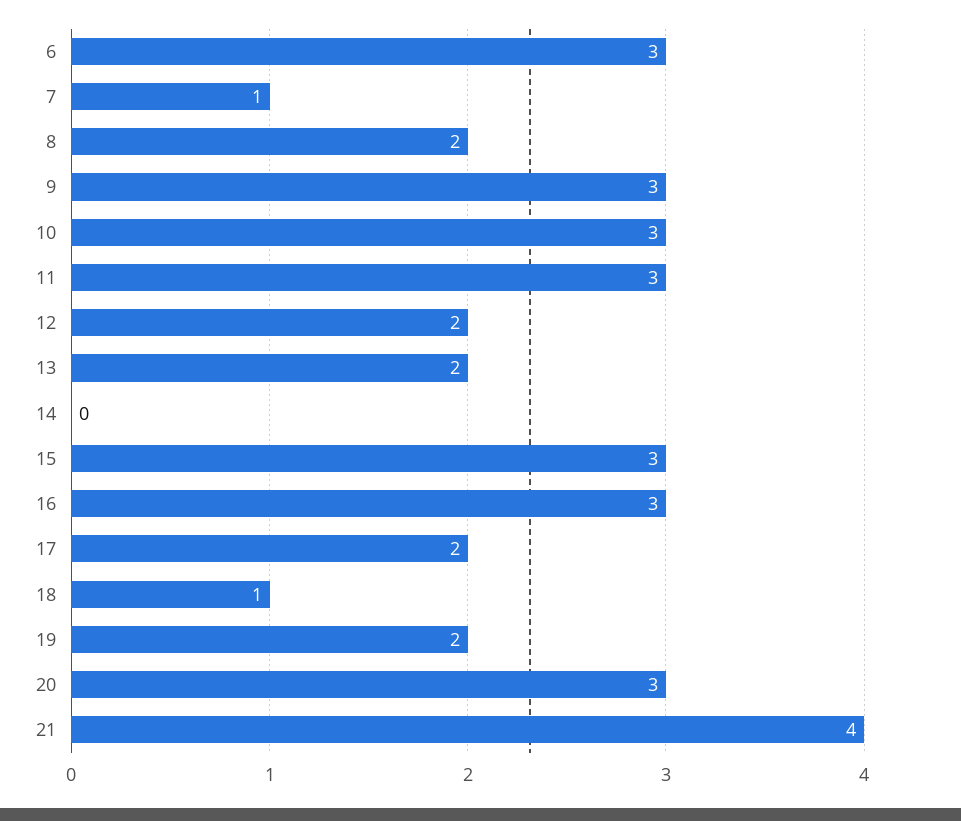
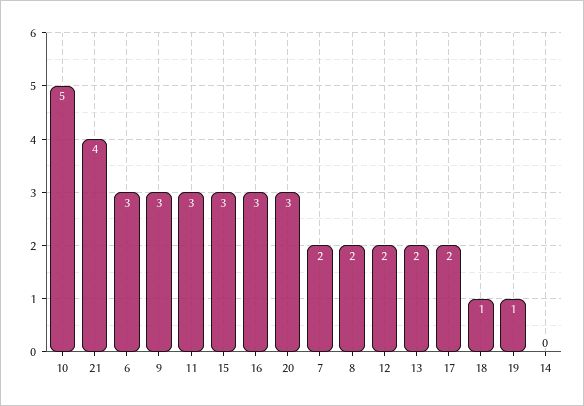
  {
    "6": 3,
-   "7": 1,
+   "7": 2,
    "8": 2,
    "9": 3,
-   "10": 3,
+   "10": 5,
    "11": 3,
    "12": 2,
    "13": 2,
    "14": 0,
    "15": 3,
    "16": 3,
    "17": 2,
    "18": 1,
-   "19": 2,
+   "19": 1,
    "20": 3,
    "21": 4
  }

